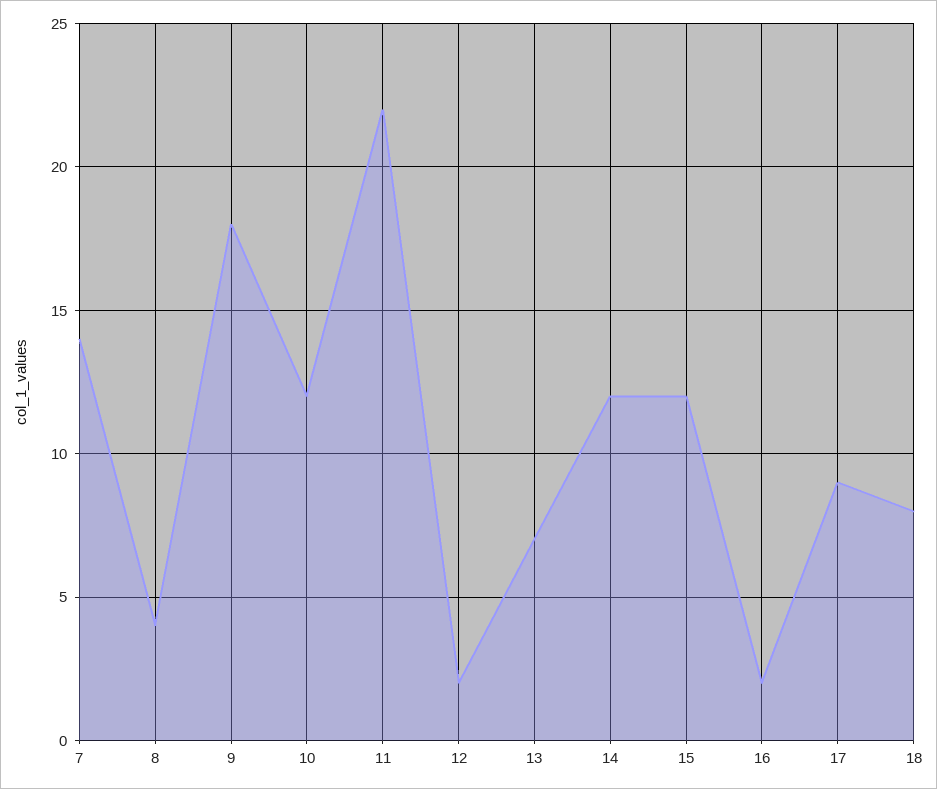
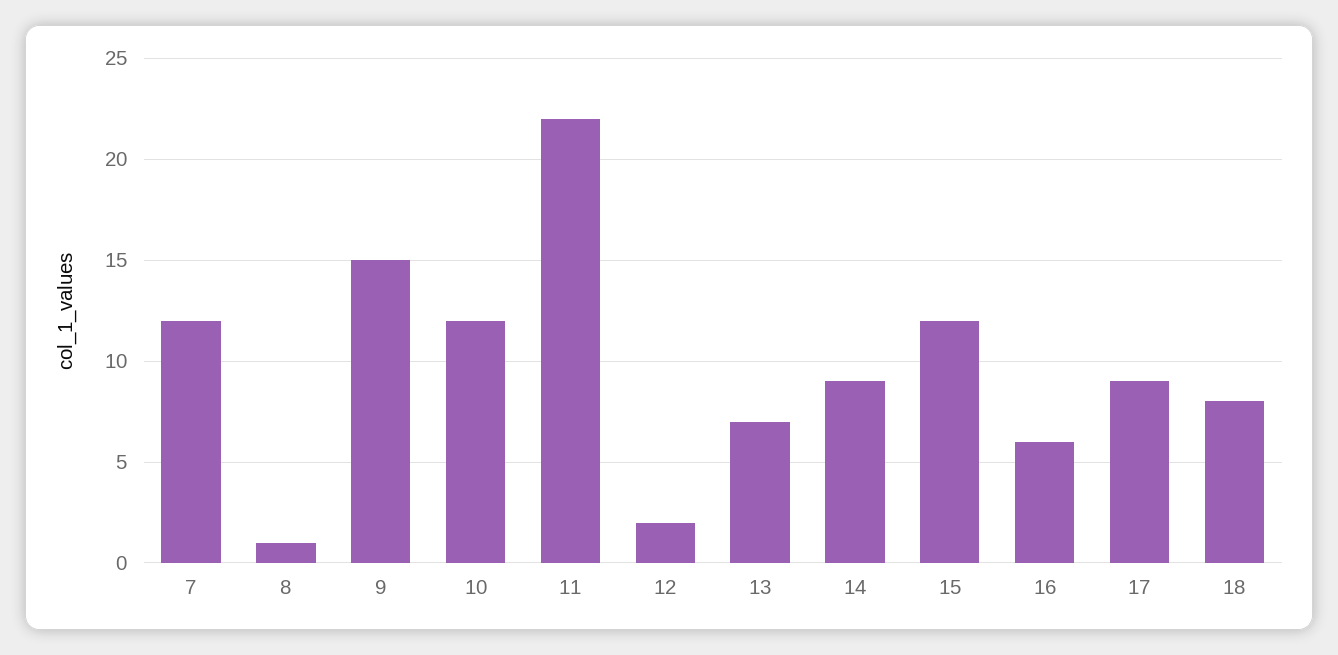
  {
-   "7": 14,
+   "7": 12,
-   "8": 4,
+   "8": 1,
-   "9": 18,
+   "9": 15,
    "10": 12,
    "11": 22,
    "12": 2,
    "13": 7,
-   "14": 12,
+   "14": 9,
    "15": 12,
-   "16": 2,
+   "16": 6,
    "17": 9,
    "18": 8
  }

